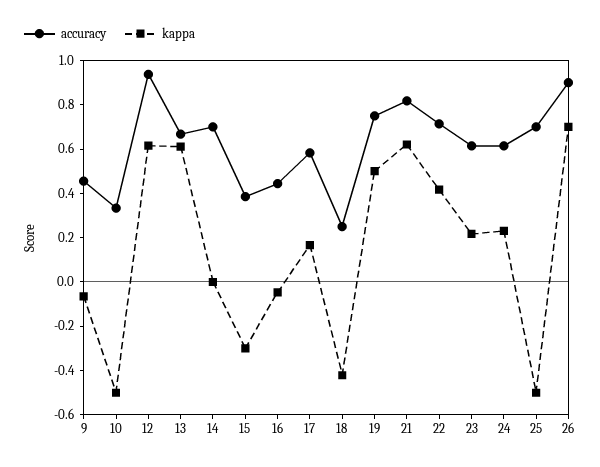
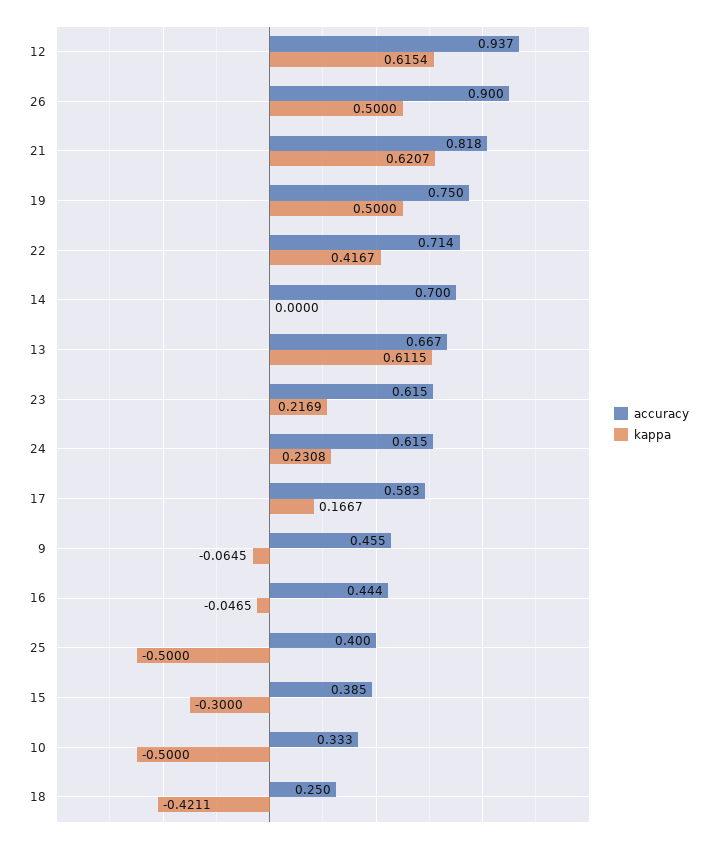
  {
    "accuracy": {
      "9": 0.455,
      "10": 0.333,
      "12": 0.937,
      "13": 0.667,
      "14": 0.7,
      "15": 0.385,
      "16": 0.444,
      "17": 0.583,
      "18": 0.25,
      "19": 0.75,
      "21": 0.818,
      "22": 0.714,
      "23": 0.615,
      "24": 0.615,
-     "25": 0.7,
+     "25": 0.4,
      "26": 0.9
    },
    "kappa": {
      "9": -0.0645,
      "10": -0.5,
      "12": 0.6154,
      "13": 0.6115,
      "14": 0,
      "15": -0.3,
      "16": -0.0465,
      "17": 0.1667,
      "18": -0.4211,
      "19": 0.5,
      "21": 0.6207,
      "22": 0.4167,
      "23": 0.2169,
      "24": 0.2308,
      "25": -0.5,
-     "26": 0.7
+     "26": 0.5
    }
  }

